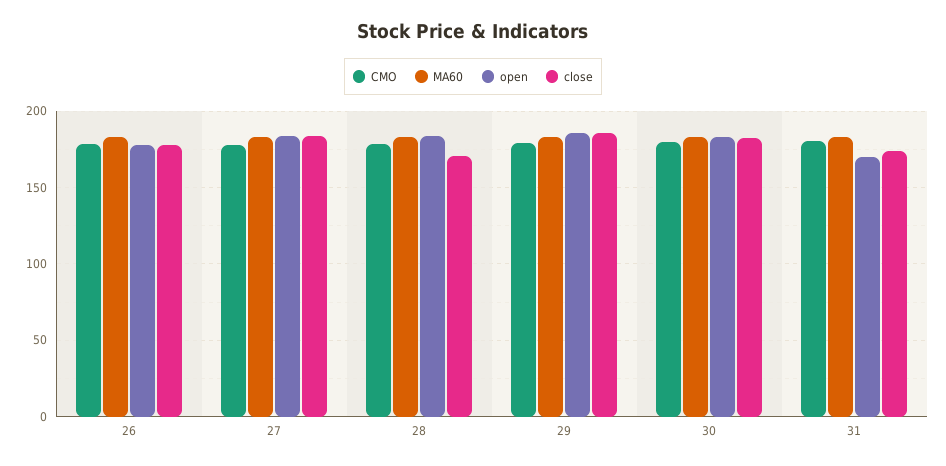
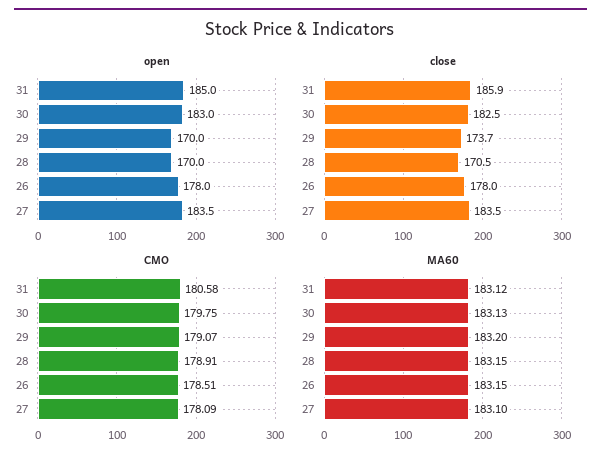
  {
    "CMO": {
      "26": 178.51,
      "27": 178.09,
      "28": 178.91,
      "29": 179.07,
      "30": 179.75,
      "31": 180.58
    },
    "MA60": {
      "26": 183.15,
      "27": 183.1,
      "28": 183.15,
      "29": 183.2,
      "30": 183.13,
      "31": 183.12
    },
    "open": {
      "26": 178,
      "27": 183.5,
-     "28": 185,
+     "28": 170,
-     "29": 185,
+     "29": 170,
      "30": 183,
-     "31": 170
+     "31": 185
    },
    "close": {
      "26": 178,
      "27": 183.5,
      "28": 170.5,
-     "29": 185,
+     "29": 173.7,
      "30": 182.5,
-     "31": 175
+     "31": 185.9
    }
  }

